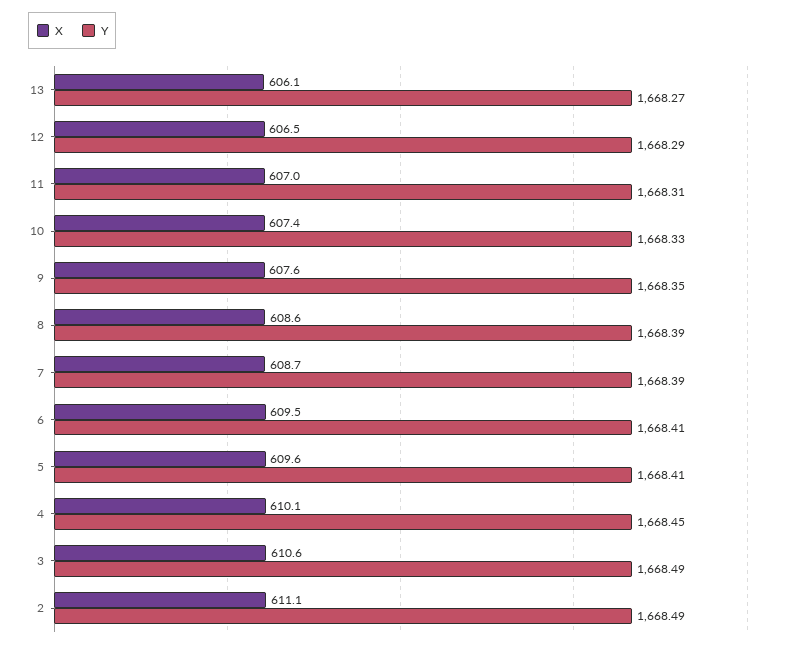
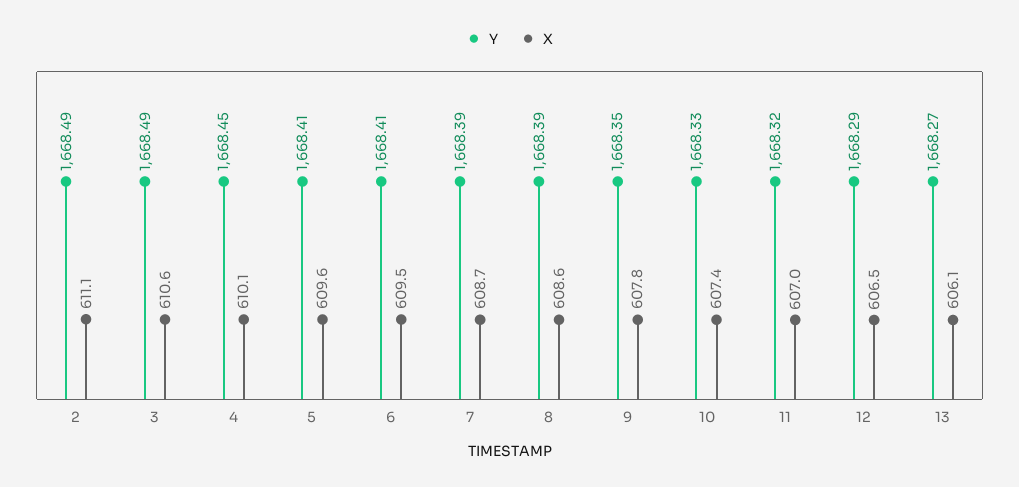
  {
    "X": {
      "13": 606.1,
      "12": 606.5,
      "11": 607,
      "10": 607.4,
-     "9": 607.6,
+     "9": 607.8,
      "8": 608.6,
      "7": 608.7,
      "6": 609.5,
      "5": 609.6,
      "4": 610.1,
      "3": 610.6,
      "2": 611.1
    },
    "Y": {
      "13": 1668.27,
      "12": 1668.29,
-     "11": 1668.31,
+     "11": 1668.32,
      "10": 1668.33,
      "9": 1668.35,
      "8": 1668.39,
      "7": 1668.39,
      "6": 1668.41,
      "5": 1668.41,
      "4": 1668.45,
      "3": 1668.49,
      "2": 1668.49
    }
  }

